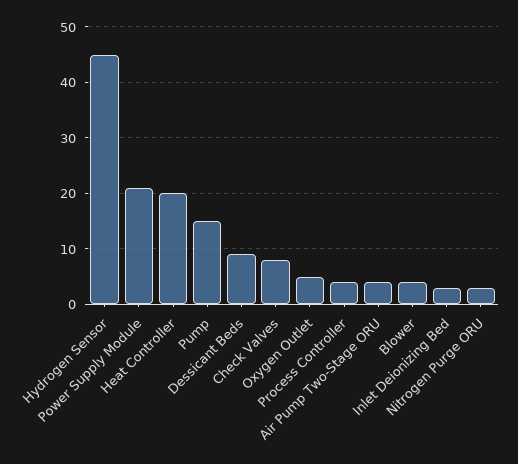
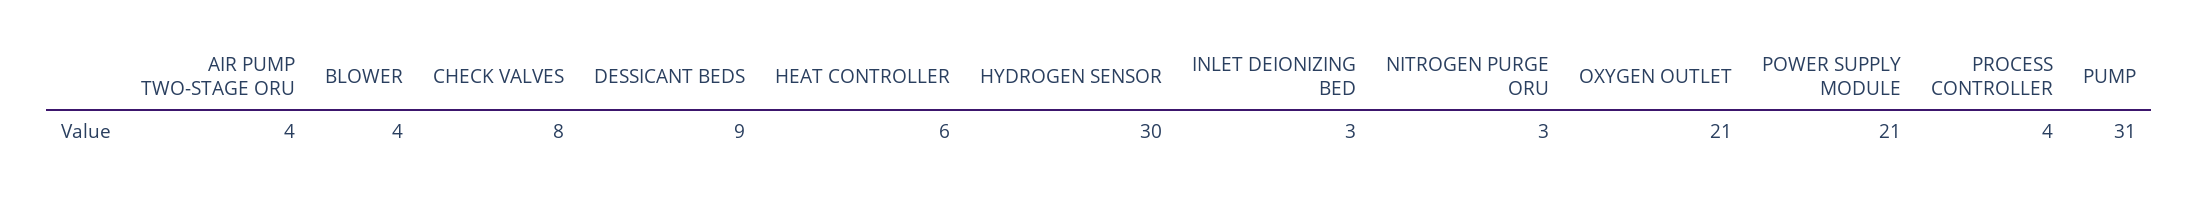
  {
-   "Hydrogen Sensor": 45,
+   "Hydrogen Sensor": 30,
    "Power Supply Module": 21,
-   "Heat Controller": 20,
+   "Heat Controller": 6,
-   "Pump": 15,
+   "Pump": 31,
    "Dessicant Beds": 9,
    "Check Valves": 8,
-   "Oxygen Outlet": 5,
+   "Oxygen Outlet": 21,
    "Process Controller": 4,
    "Air Pump Two-Stage ORU": 4,
    "Blower": 4,
    "Inlet Deionizing Bed": 3,
    "Nitrogen Purge ORU": 3
  }

